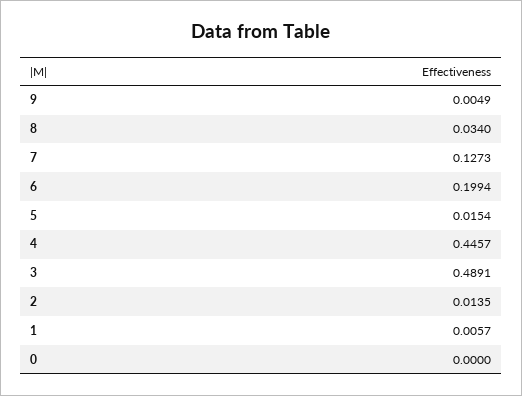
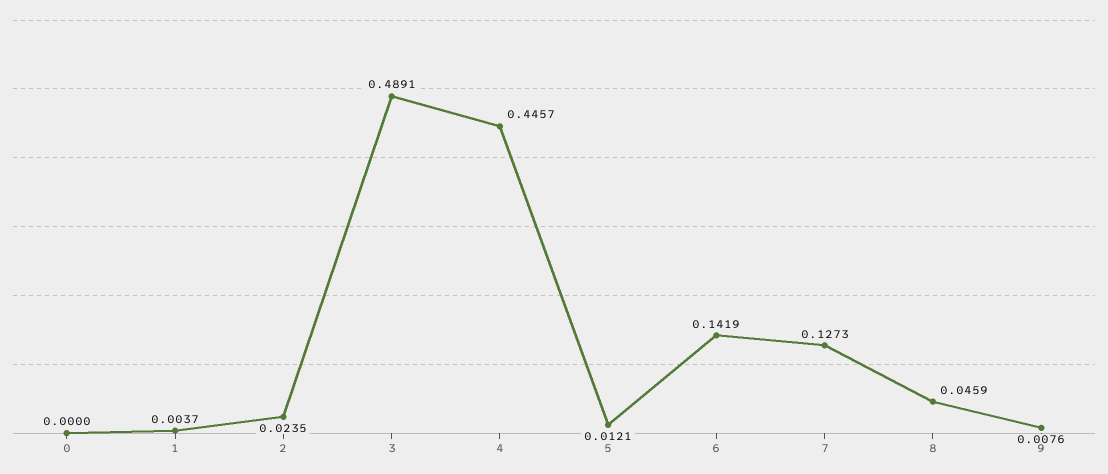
  {
-   "9": 0.0049,
+   "9": 0.0076,
-   "8": 0.034,
+   "8": 0.0459,
    "7": 0.1273,
-   "6": 0.1994,
+   "6": 0.1419,
-   "5": 0.0154,
+   "5": 0.0121,
    "4": 0.4457,
    "3": 0.4891,
-   "2": 0.0135,
+   "2": 0.0235,
-   "1": 0.0057,
+   "1": 0.0037,
    "0": 0
  }

